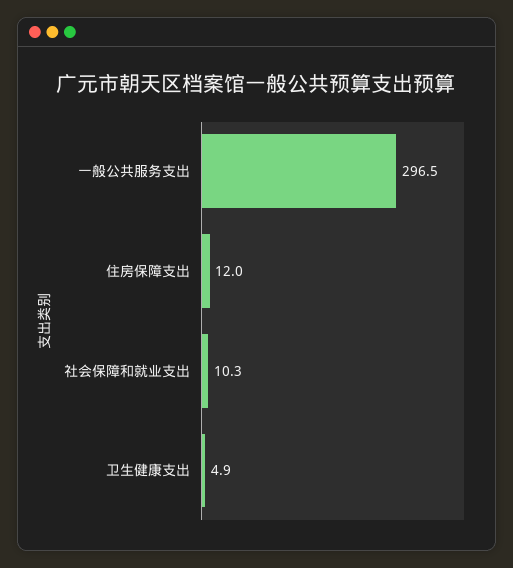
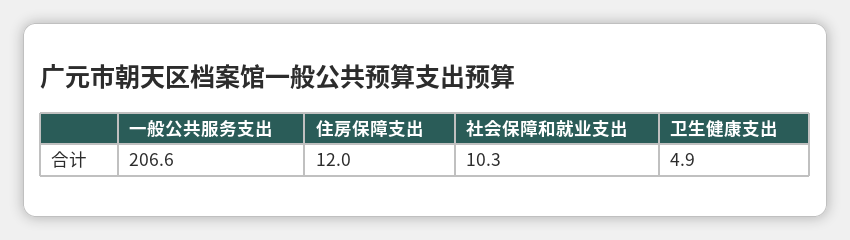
  {
-   "一般公共服务支出": 296.5,
+   "一般公共服务支出": 206.6,
    "住房保障支出": 12,
    "社会保障和就业支出": 10.3,
    "卫生健康支出": 4.9
  }

